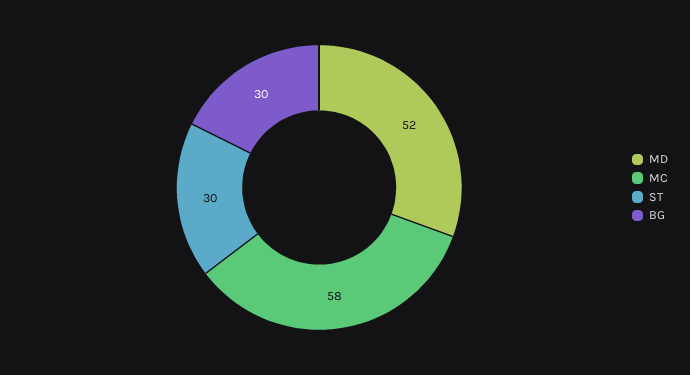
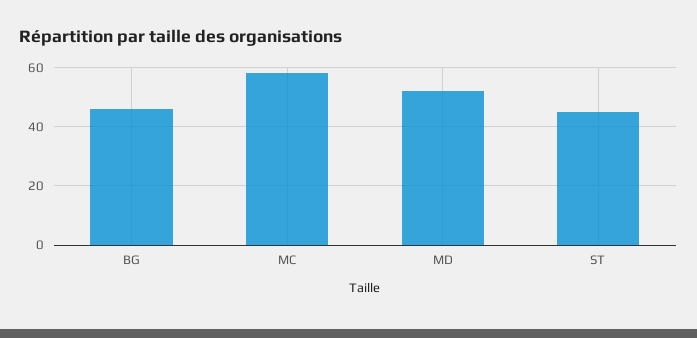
  {
    "MD": 52,
    "MC": 58,
-   "ST": 30,
+   "ST": 45,
-   "BG": 30
+   "BG": 45
  }

